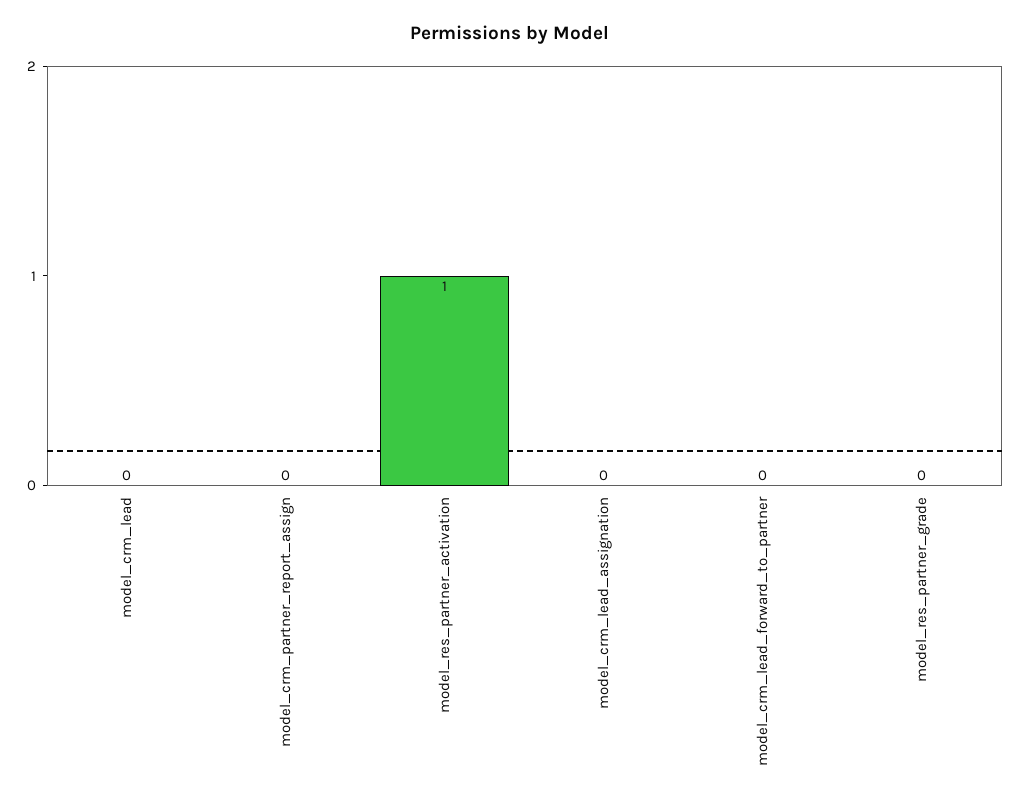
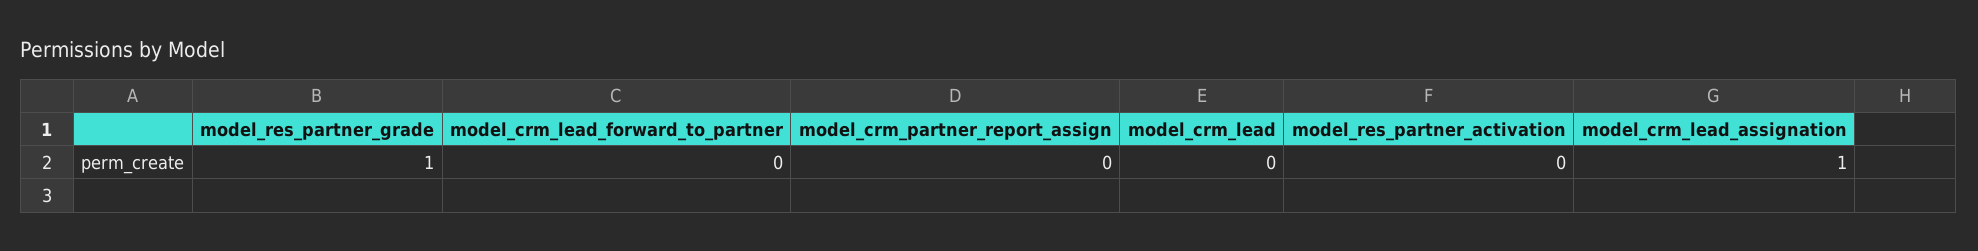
  {
    "model_crm_lead": 0,
    "model_crm_partner_report_assign": 0,
-   "model_res_partner_activation": 1,
+   "model_res_partner_activation": 0,
-   "model_crm_lead_assignation": 0,
+   "model_crm_lead_assignation": 1,
    "model_crm_lead_forward_to_partner": 0,
-   "model_res_partner_grade": 0
+   "model_res_partner_grade": 1
  }

